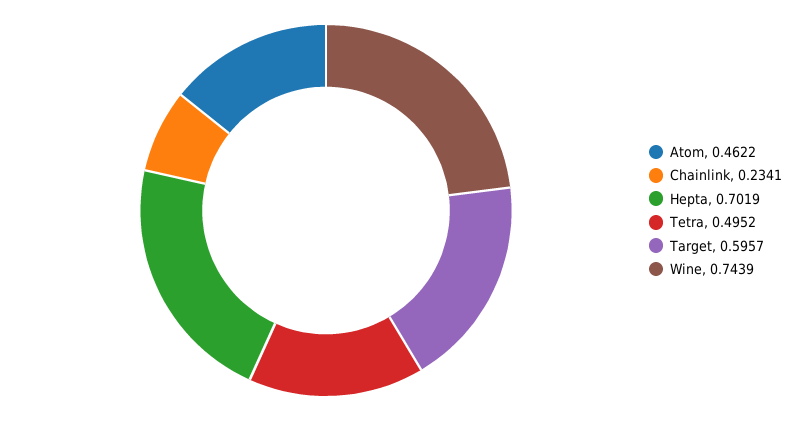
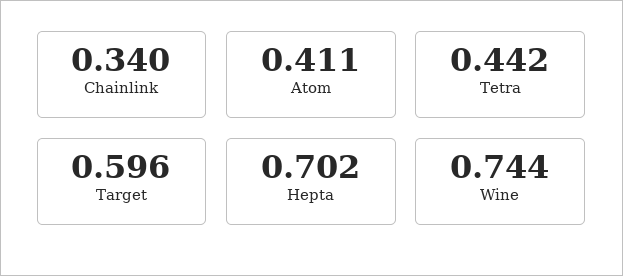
  {
-   "Atom": 0.4622,
+   "Atom": 0.411,
-   "Chainlink": 0.2341,
+   "Chainlink": 0.34,
    "Hepta": 0.7019,
-   "Tetra": 0.4952,
+   "Tetra": 0.442,
    "Target": 0.5957,
    "Wine": 0.7439
  }

